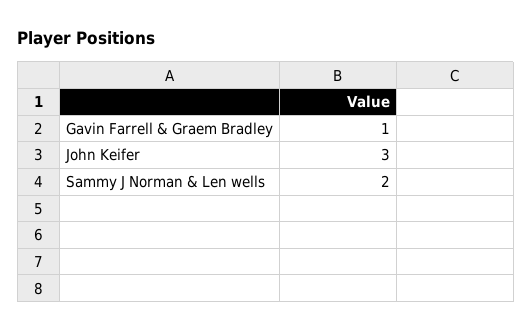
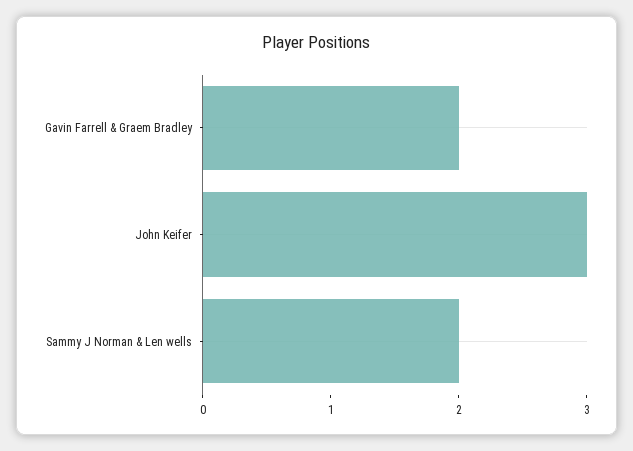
  {
-   "Gavin Farrell & Graem Bradley": 1,
+   "Gavin Farrell & Graem Bradley": 2,
    "John Keifer": 3,
    "Sammy J Norman & Len wells": 2
  }

